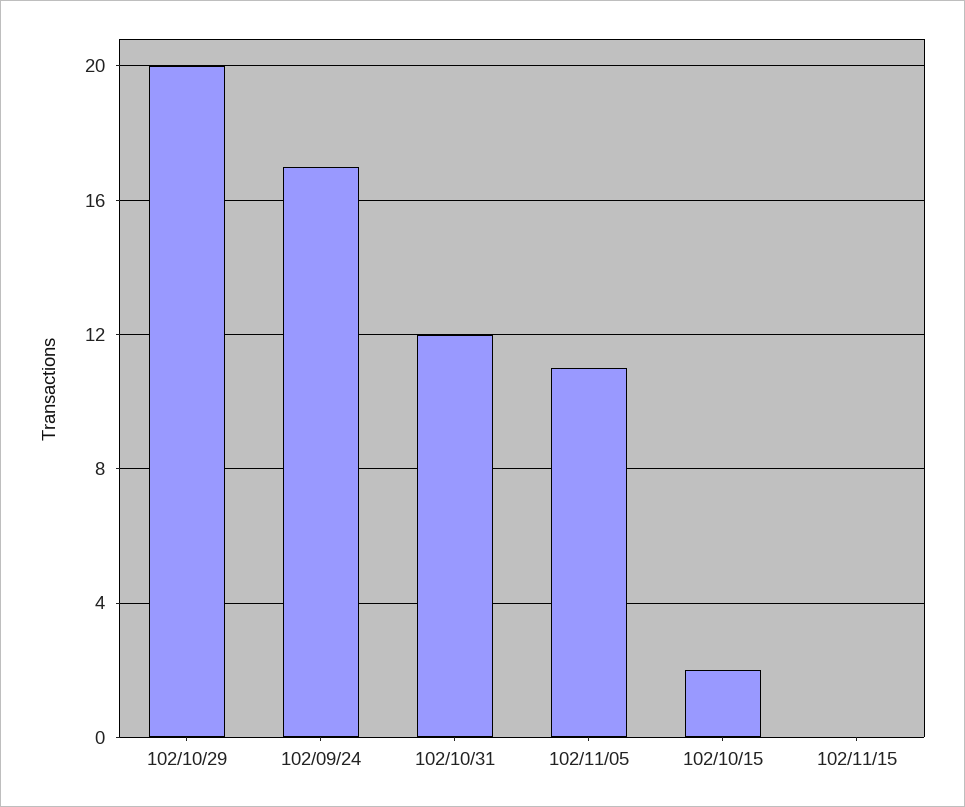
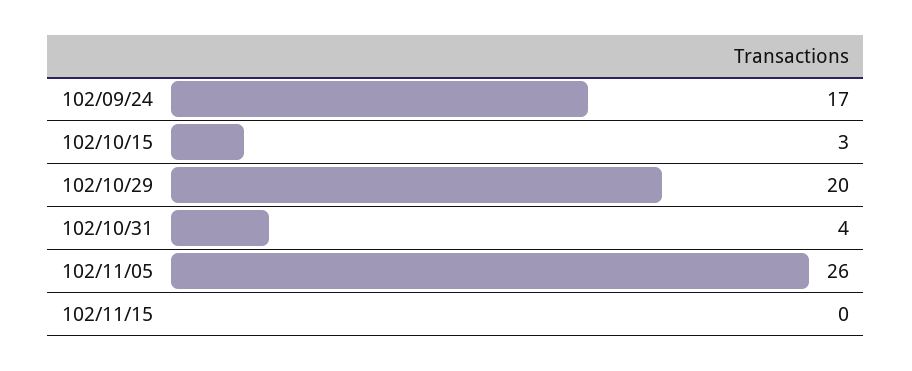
  {
    "102/10/29": 20,
    "102/09/24": 17,
-   "102/10/31": 12,
+   "102/10/31": 4,
-   "102/11/05": 11,
+   "102/11/05": 26,
-   "102/10/15": 2,
+   "102/10/15": 3,
    "102/11/15": 0
  }

